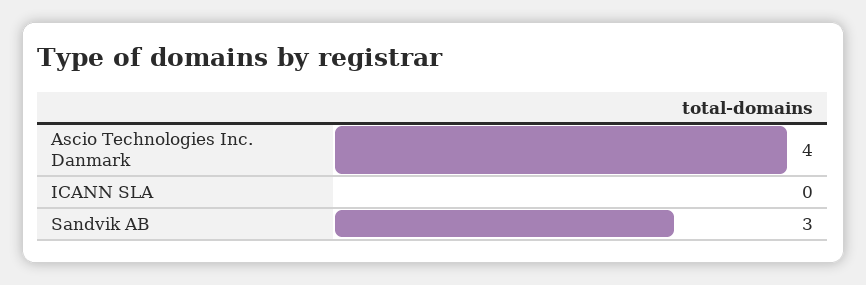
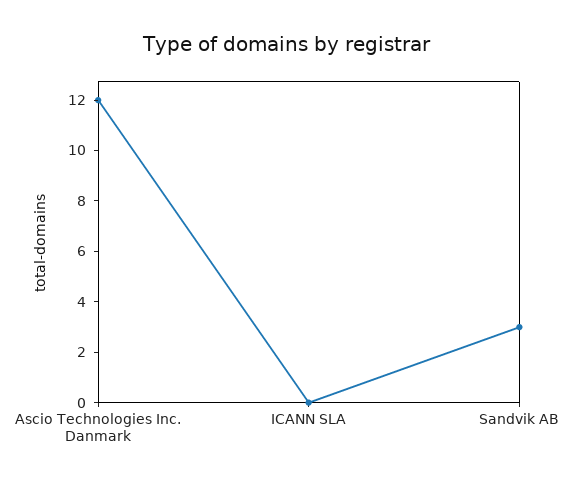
  {
-   "Ascio Technologies Inc. Danmark": 4,
+   "Ascio Technologies Inc. Danmark": 12,
    "ICANN SLA": 0,
    "Sandvik AB": 3
  }

